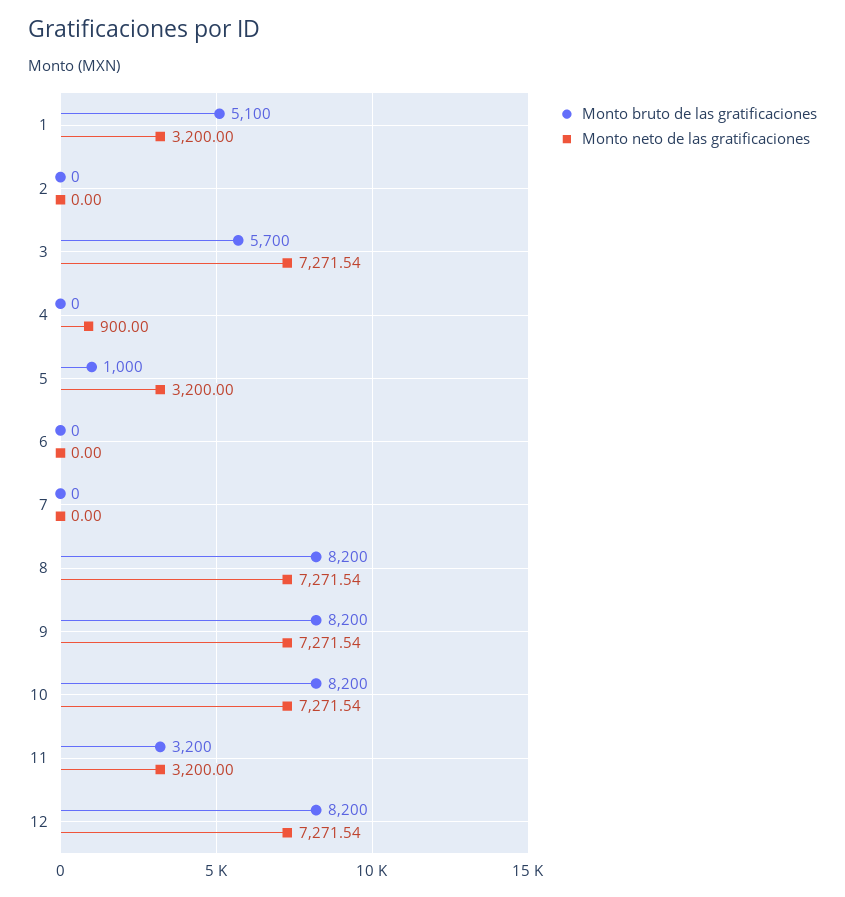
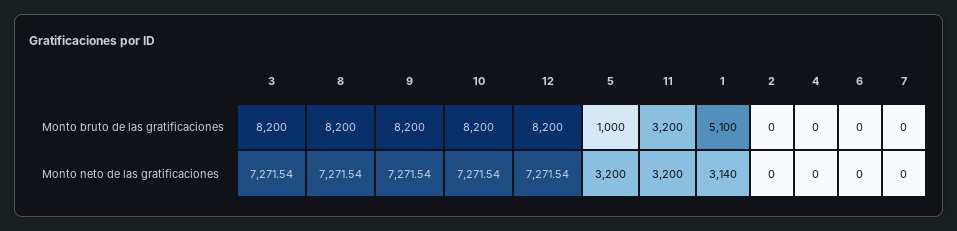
  {
    "Monto bruto de las gratificaciones": {
      "1": 5100,
      "2": 0,
-     "3": 5700,
+     "3": 8200,
      "4": 0,
      "5": 1000,
      "6": 0,
      "7": 0,
      "8": 8200,
      "9": 8200,
      "10": 8200,
      "11": 3200,
      "12": 8200
    },
    "Monto neto de las gratificaciones": {
-     "1": 3200,
+     "1": 3140,
      "2": 0,
      "3": 7271.54,
-     "4": 900,
+     "4": 0,
      "5": 3200,
      "6": 0,
      "7": 0,
      "8": 7271.54,
      "9": 7271.54,
      "10": 7271.54,
      "11": 3200,
      "12": 7271.54
    }
  }

